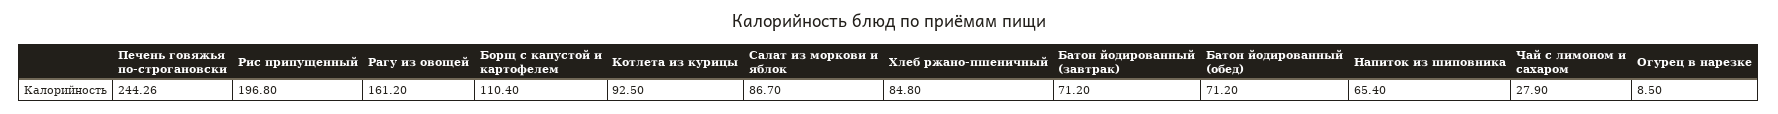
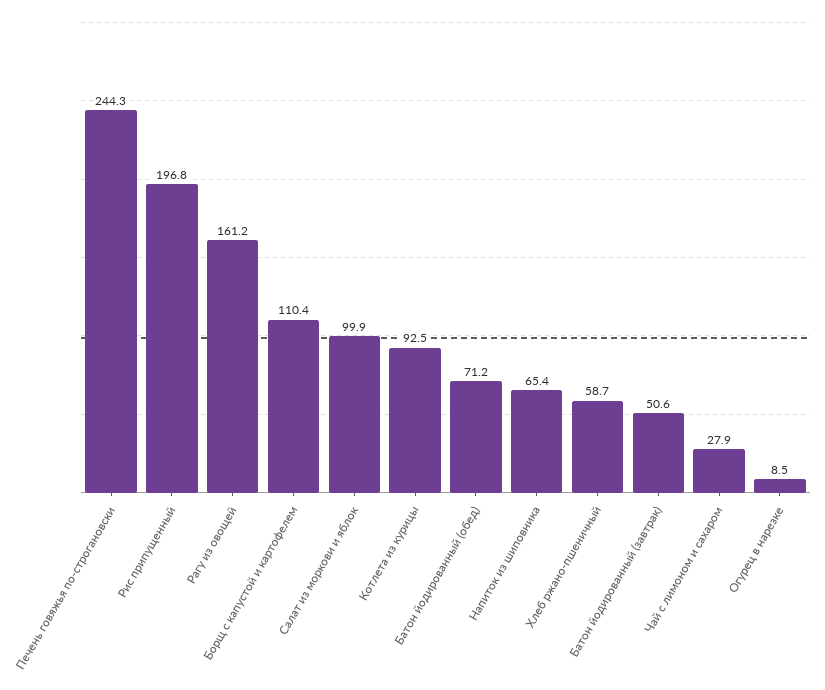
  {
    "Печень говяжья по-строгановски": 244.26,
    "Рис припущенный": 196.8,
    "Рагу из овощей": 161.2,
    "Борщ с капустой и картофелем": 110.4,
    "Котлета из курицы": 92.5,
-   "Салат из моркови и яблок": 86.7,
+   "Салат из моркови и яблок": 99.9,
-   "Хлеб ржано-пшеничный": 84.8,
+   "Хлеб ржано-пшеничный": 58.7,
-   "Батон йодированный (завтрак)": 71.2,
+   "Батон йодированный (завтрак)": 50.6,
    "Батон йодированный (обед)": 71.2,
    "Напиток из шиповника": 65.4,
    "Чай с лимоном и сахаром": 27.9,
    "Огурец в нарезке": 8.5
  }

